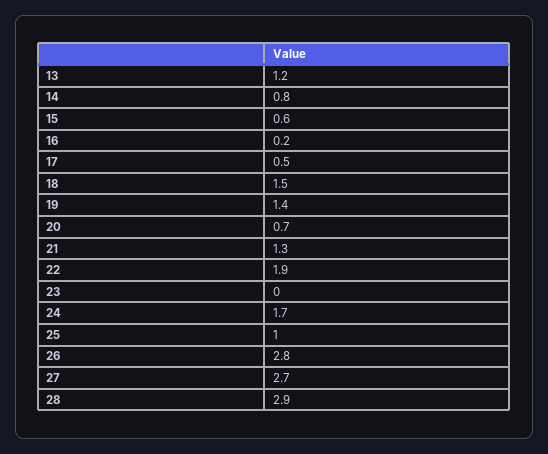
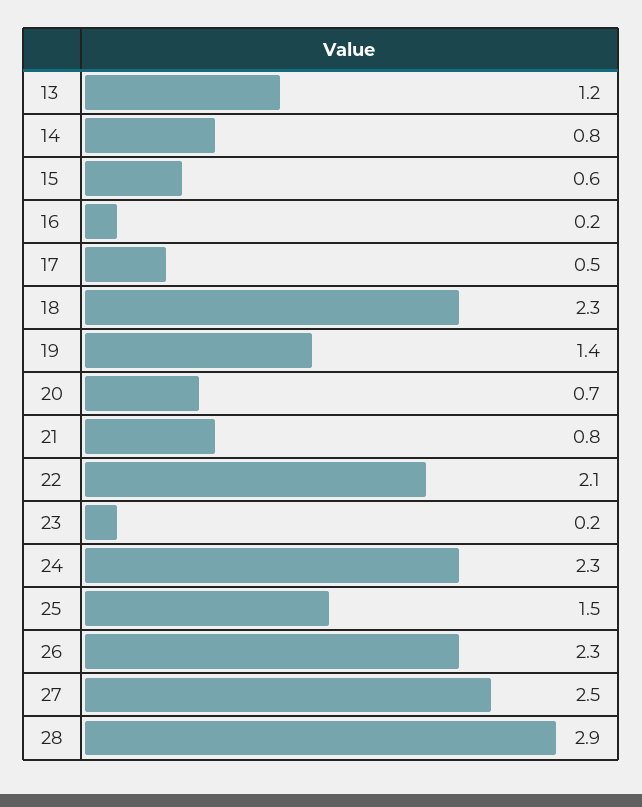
  {
    "13": 1.2,
    "14": 0.8,
    "15": 0.6,
    "16": 0.2,
    "17": 0.5,
-   "18": 1.5,
+   "18": 2.3,
    "19": 1.4,
    "20": 0.7,
-   "21": 1.3,
+   "21": 0.8,
-   "22": 1.9,
+   "22": 2.1,
-   "23": 0,
+   "23": 0.2,
-   "24": 1.7,
+   "24": 2.3,
-   "25": 1,
+   "25": 1.5,
-   "26": 2.8,
+   "26": 2.3,
-   "27": 2.7,
+   "27": 2.5,
    "28": 2.9
  }

